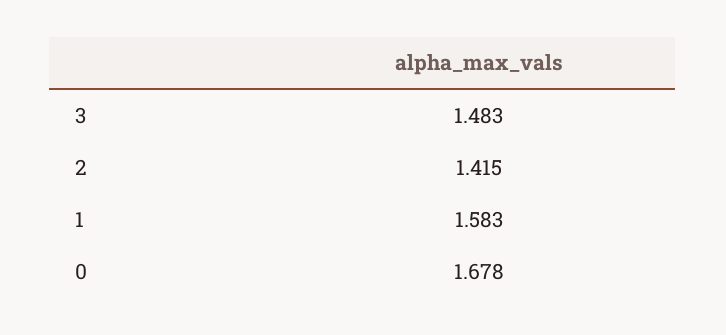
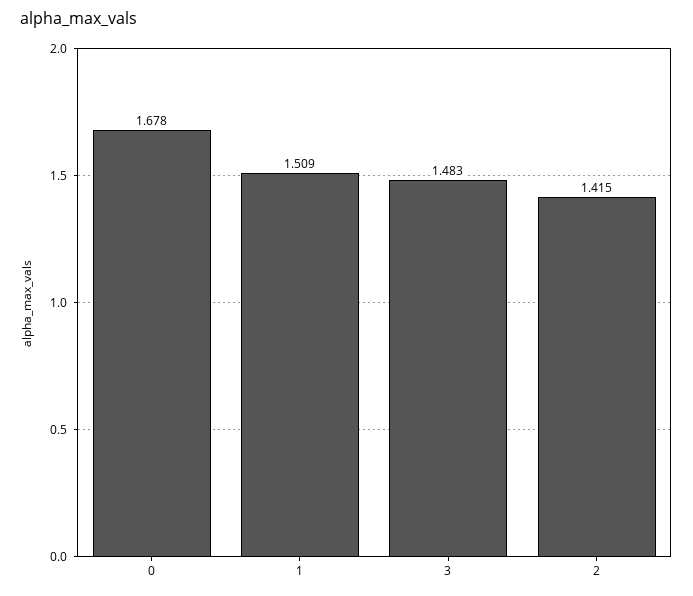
  {
    "3": 1.483,
    "2": 1.415,
-   "1": 1.583,
+   "1": 1.509,
    "0": 1.678
  }

